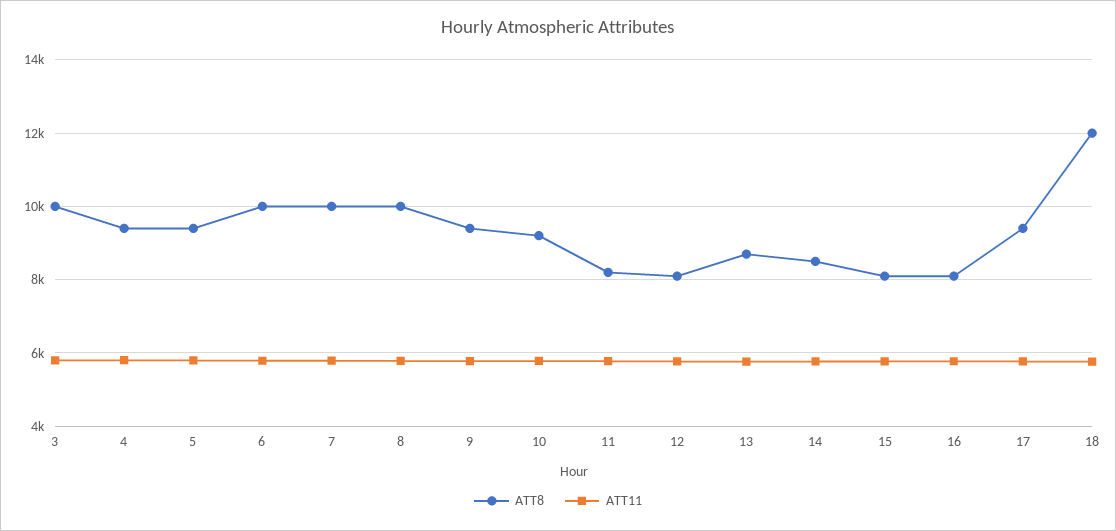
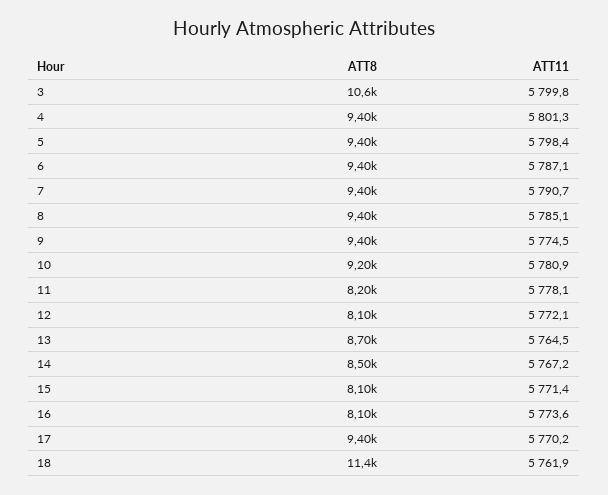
  {
    "ATT8": {
-     "3": 10000,
+     "3": 10600,
      "4": 9400,
      "5": 9400,
-     "6": 10000,
+     "6": 9400,
-     "7": 10000,
+     "7": 9400,
-     "8": 10000,
+     "8": 9400,
      "9": 9400,
      "10": 9200,
      "11": 8200,
      "12": 8100,
      "13": 8700,
      "14": 8500,
      "15": 8100,
      "16": 8100,
      "17": 9400,
-     "18": 12000
+     "18": 11400
    },
    "ATT11": {
      "3": 5799.8,
      "4": 5801.3,
      "5": 5798.4,
      "6": 5787.1,
      "7": 5790.7,
      "8": 5785.1,
      "9": 5774.5,
      "10": 5780.9,
      "11": 5778.1,
      "12": 5772.1,
      "13": 5764.5,
      "14": 5767.2,
      "15": 5771.4,
      "16": 5773.6,
      "17": 5770.2,
      "18": 5761.9
    }
  }

